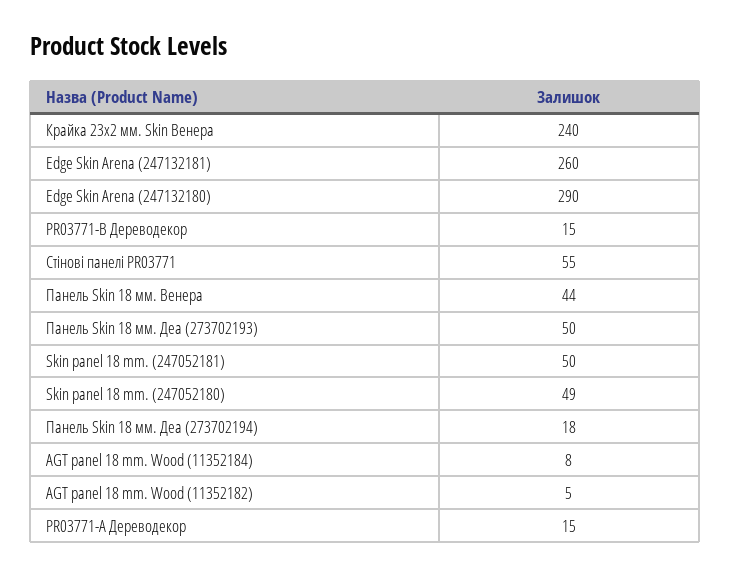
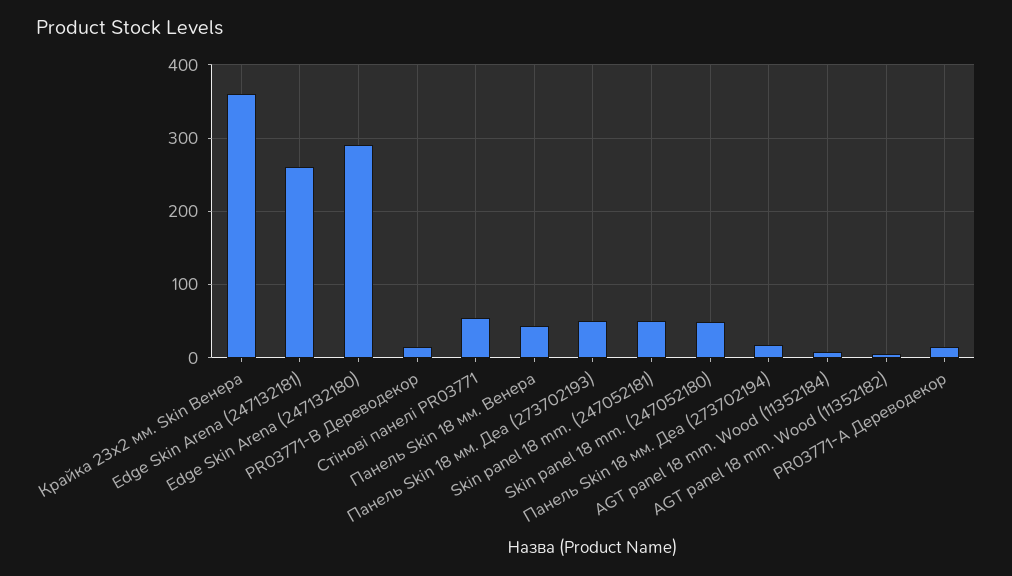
  {
-   "Крайка 23x2 мм. Skin Венера": 240,
+   "Крайка 23x2 мм. Skin Венера": 360,
    "Edge Skin Arena (247132181)": 260,
    "Edge Skin Arena (247132180)": 290,
    "PR03771-B Дереводекор": 15,
    "Стінові панелі PR03771": 55,
    "Панель Skin 18 мм. Венера": 44,
    "Панель Skin 18 мм. Деа (273702193)": 50,
    "Skin panel 18 mm. (247052181)": 50,
    "Skin panel 18 mm. (247052180)": 49,
    "Панель Skin 18 мм. Деа (273702194)": 18,
    "AGT panel 18 mm. Wood (11352184)": 8,
    "AGT panel 18 mm. Wood (11352182)": 5,
    "PR03771-А Дереводекор": 15
  }

